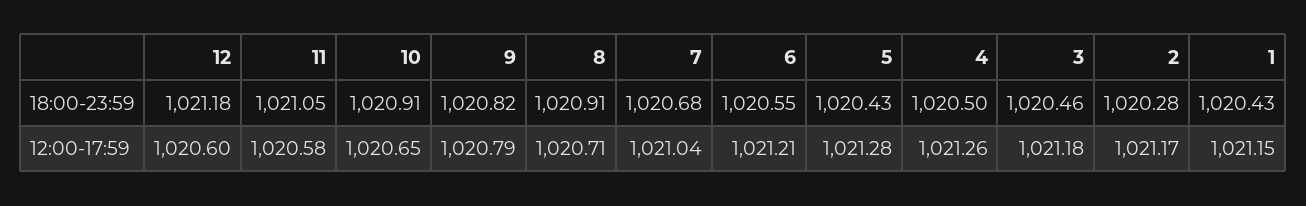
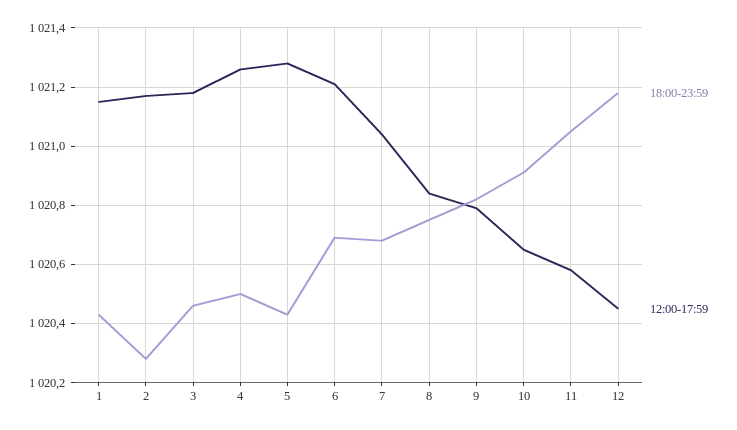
  {
    "18:00-23:59": {
      "12": 1021.18,
      "11": 1021.05,
      "10": 1020.91,
      "9": 1020.82,
-     "8": 1020.91,
+     "8": 1020.75,
      "7": 1020.68,
-     "6": 1020.55,
+     "6": 1020.7,
      "5": 1020.43,
      "4": 1020.5,
      "3": 1020.46,
      "2": 1020.28,
      "1": 1020.43
    },
    "12:00-17:59": {
-     "12": 1020.6,
+     "12": 1020.45,
      "11": 1020.58,
      "10": 1020.65,
      "9": 1020.79,
-     "8": 1020.71,
+     "8": 1020.85,
      "7": 1021.04,
      "6": 1021.21,
      "5": 1021.28,
      "4": 1021.26,
      "3": 1021.18,
      "2": 1021.17,
      "1": 1021.15
    }
  }

